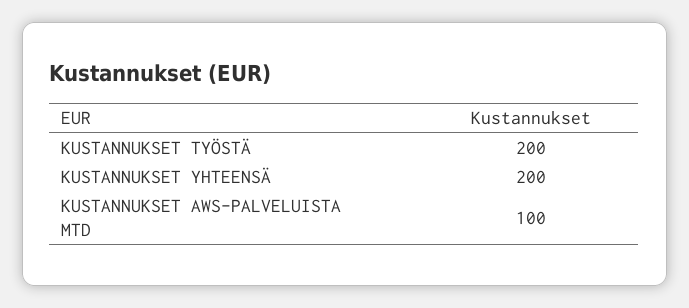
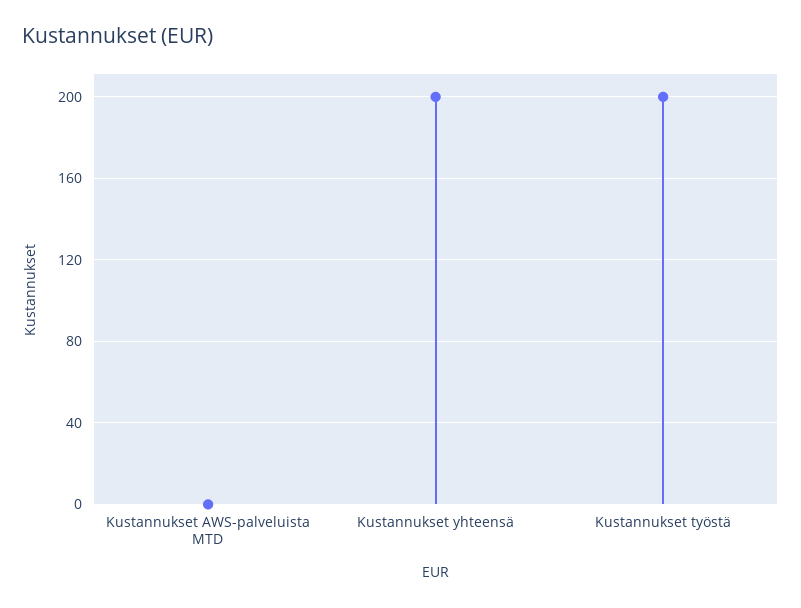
  {
    "KUSTANNUKSET TYÖSTÄ": 200,
    "KUSTANNUKSET YHTEENSÄ": 200,
-   "KUSTANNUKSET AWS-PALVELUISTA MTD": 100
+   "KUSTANNUKSET AWS-PALVELUISTA MTD": 0
  }

